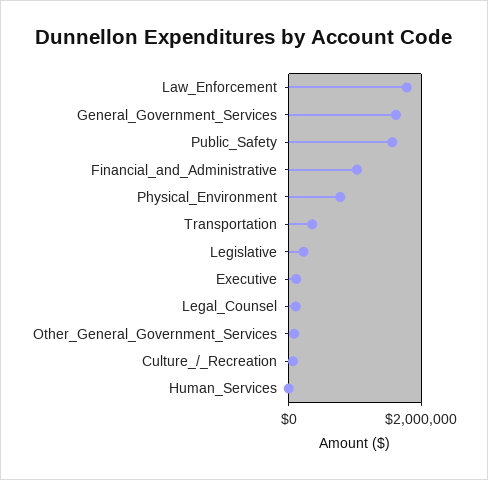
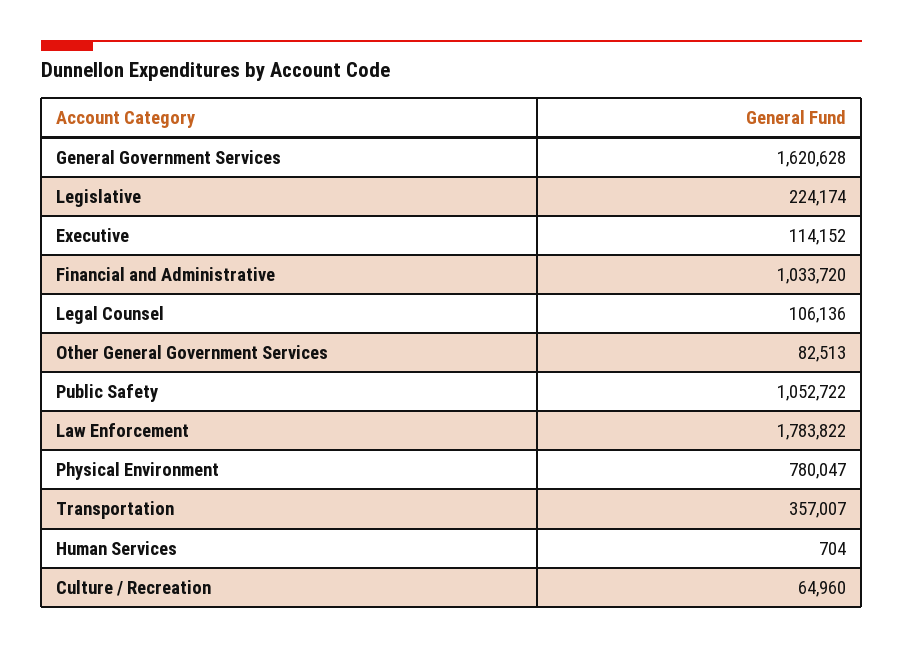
  {
    "Law_Enforcement": 1783822,
    "General_Government_Services": 1620628,
-   "Public_Safety": 1600000,
+   "Public_Safety": 1052722,
    "Financial_and_Administrative": 1033720,
    "Physical_Environment": 780047,
    "Transportation": 357007,
    "Legislative": 224174,
    "Executive": 114152,
    "Legal_Counsel": 106136,
    "Other_General_Government_Services": 82513,
    "Culture_/_Recreation": 64960,
    "Human_Services": 704
  }

